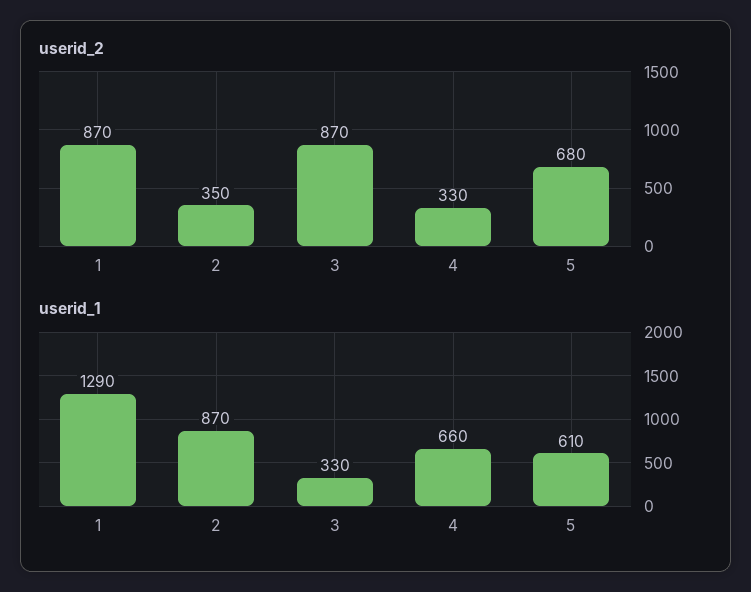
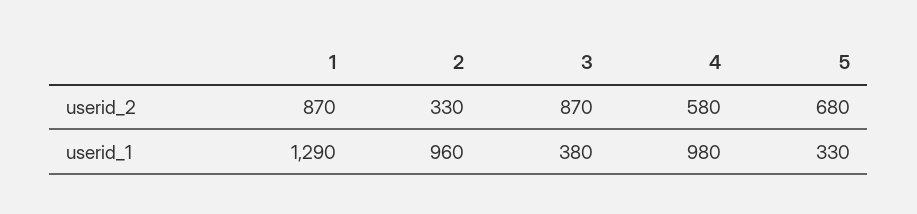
  {
    "userid_2": {
      "1": 870,
-     "2": 350,
+     "2": 330,
      "3": 870,
-     "4": 330,
+     "4": 580,
      "5": 680
    },
    "userid_1": {
      "1": 1290,
-     "2": 870,
+     "2": 960,
-     "3": 330,
+     "3": 380,
-     "4": 660,
+     "4": 980,
-     "5": 610
+     "5": 330
    }
  }

